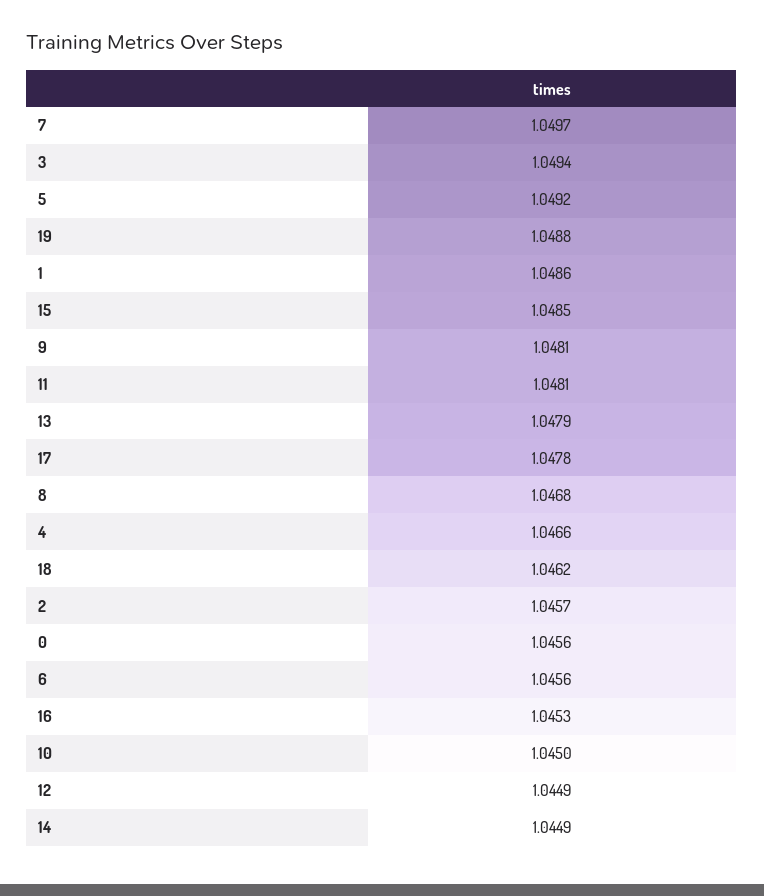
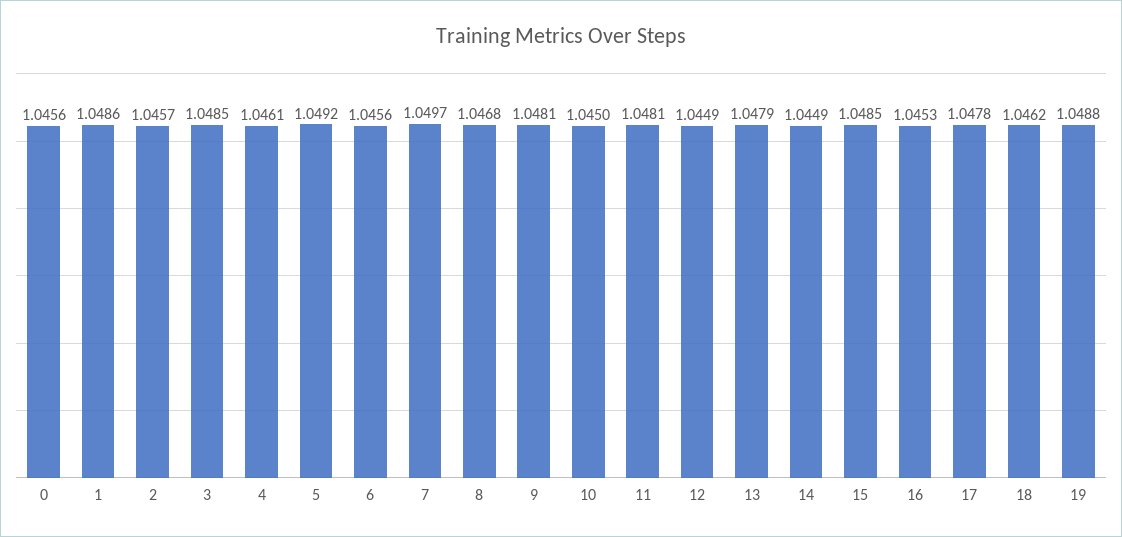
  {
    "7": 1.0497,
-   "3": 1.0494,
+   "3": 1.0485,
    "5": 1.0492,
    "19": 1.0488,
    "1": 1.0486,
    "15": 1.0485,
    "9": 1.0481,
    "11": 1.0481,
    "13": 1.0479,
    "17": 1.0478,
    "8": 1.0468,
-   "4": 1.0466,
+   "4": 1.0461,
    "18": 1.0462,
    "2": 1.0457,
    "0": 1.0456,
    "6": 1.0456,
    "16": 1.0453,
    "10": 1.045,
    "12": 1.0449,
    "14": 1.0449
  }

